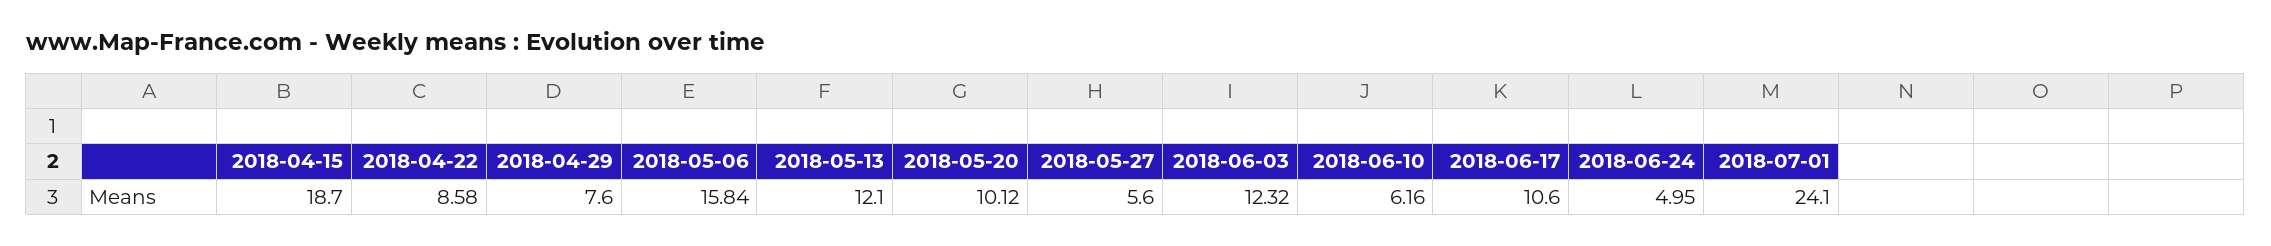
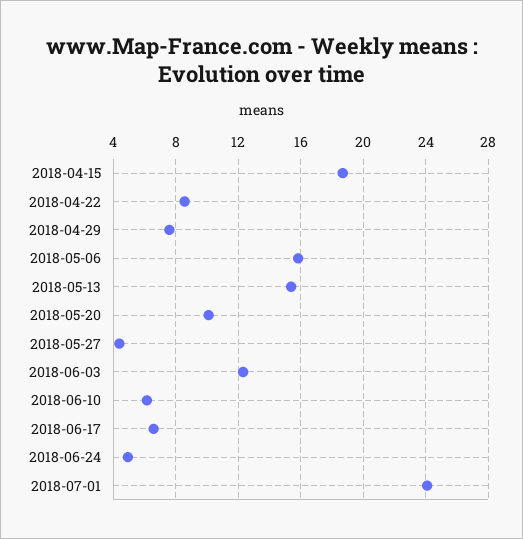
  {
    "2018-04-15": 18.7,
    "2018-04-22": 8.58,
    "2018-04-29": 7.6,
    "2018-05-06": 15.84,
-   "2018-05-13": 12.1,
+   "2018-05-13": 15.5,
    "2018-05-20": 10.12,
-   "2018-05-27": 5.6,
+   "2018-05-27": 4.5,
    "2018-06-03": 12.32,
    "2018-06-10": 6.16,
-   "2018-06-17": 10.6,
+   "2018-06-17": 6.5,
    "2018-06-24": 4.95,
    "2018-07-01": 24.1
  }

